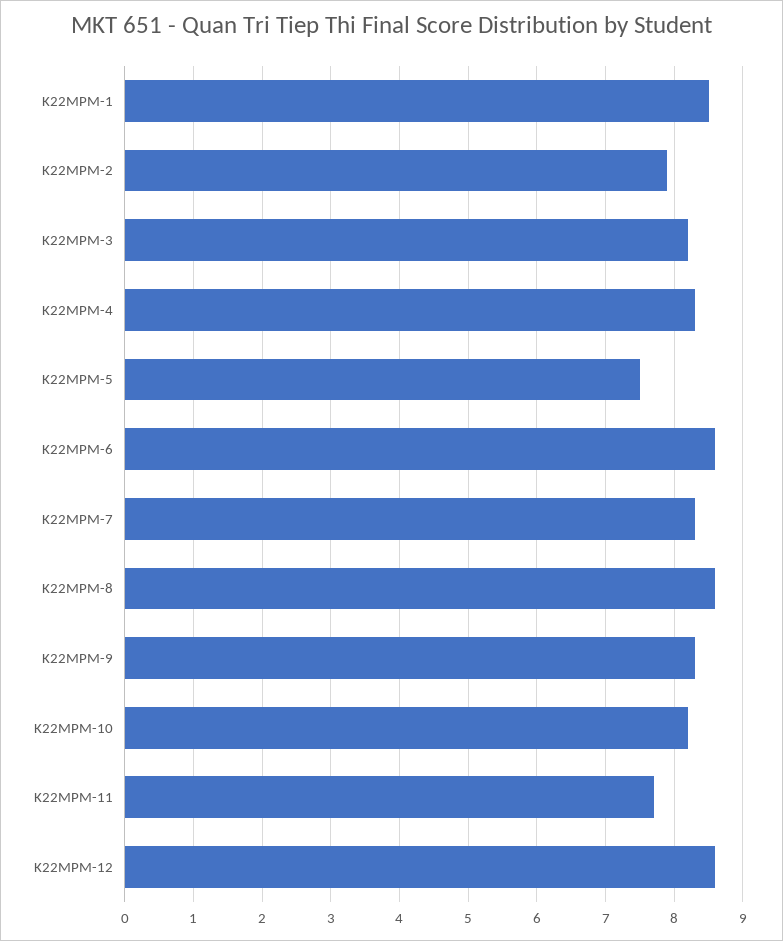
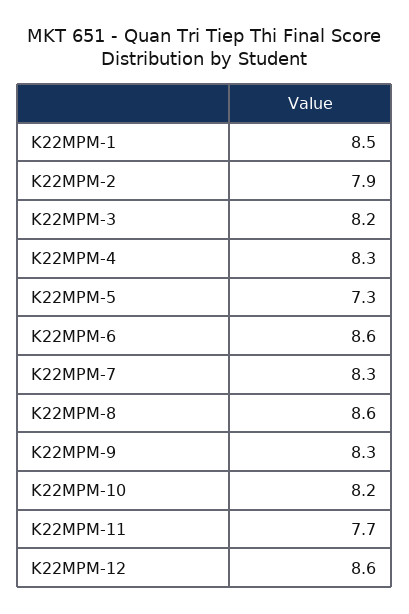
  {
    "K22MPM-1": 8.5,
    "K22MPM-2": 7.9,
    "K22MPM-3": 8.2,
    "K22MPM-4": 8.3,
-   "K22MPM-5": 7.5,
+   "K22MPM-5": 7.3,
    "K22MPM-6": 8.6,
    "K22MPM-7": 8.3,
    "K22MPM-8": 8.6,
    "K22MPM-9": 8.3,
    "K22MPM-10": 8.2,
    "K22MPM-11": 7.7,
    "K22MPM-12": 8.6
  }

